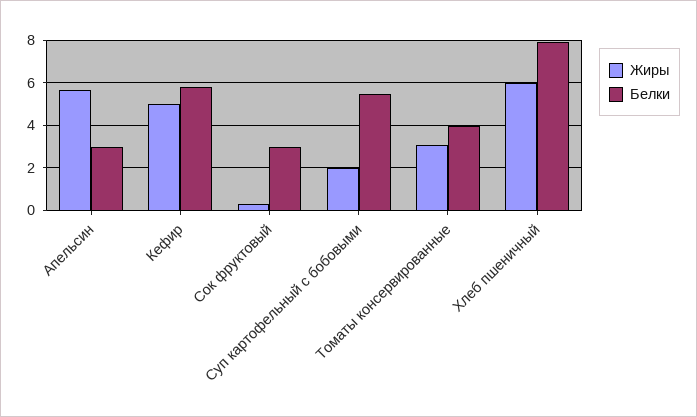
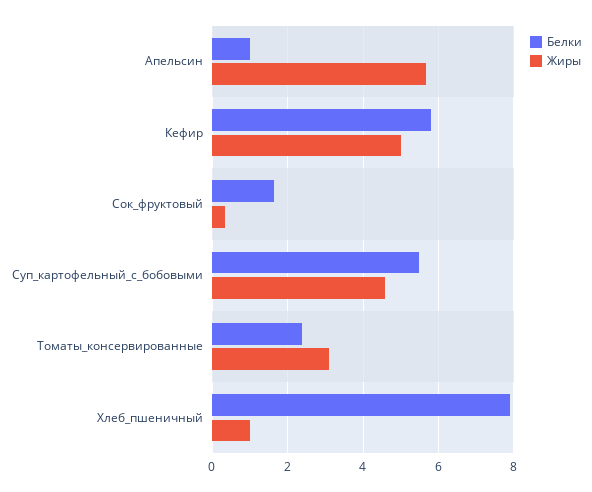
  {
    "Жиры": {
      "Апельсин": 5.6,
      "Кефир": 5,
      "Сок фруктовый": 0.4,
-     "Суп картофельный с бобовыми": 2,
+     "Суп картофельный с бобовыми": 4.6,
      "Томаты консервированные": 3.2,
-     "Хлеб пшеничный": 6
+     "Хлеб пшеничный": 1
    },
    "Белки": {
-     "Апельсин": 3,
+     "Апельсин": 1,
      "Кефир": 5.8,
-     "Сок фруктовый": 3,
+     "Сок фруктовый": 1.6,
      "Суп картофельный с бобовыми": 5.4,
-     "Томаты консервированные": 4,
+     "Томаты консервированные": 2.4,
      "Хлеб пшеничный": 8
    }
  }

